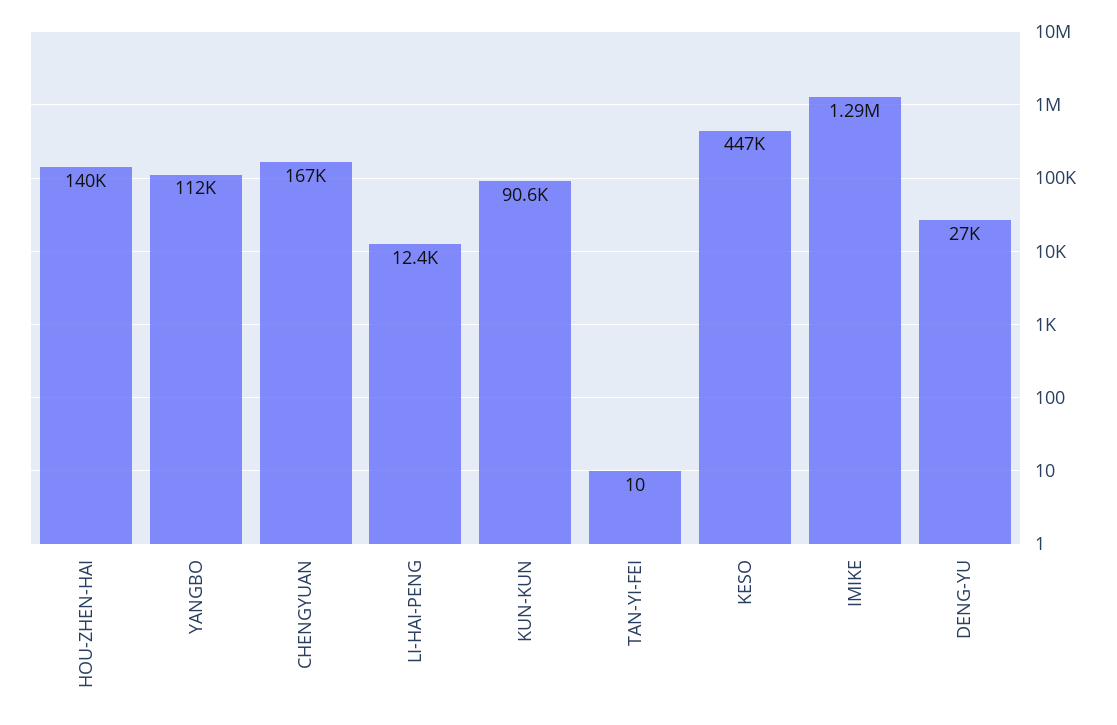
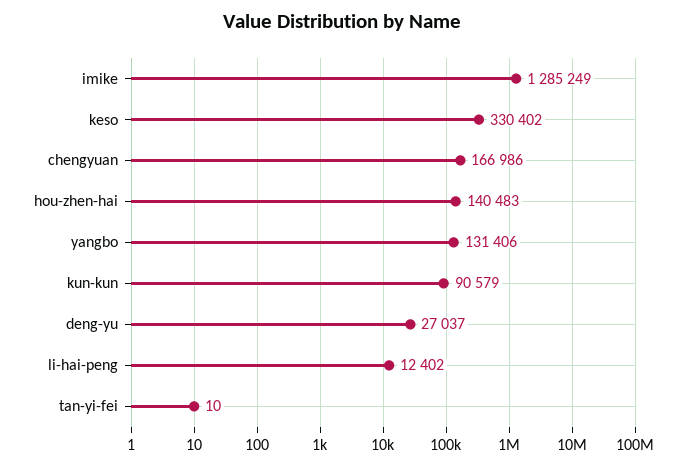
  {
    "HOU-ZHEN-HAI": 140483,
-   "YANGBO": 112000,
+   "YANGBO": 131406,
    "CHENGYUAN": 166986,
    "LI-HAI-PENG": 12402,
    "KUN-KUN": 90579,
    "TAN-YI-FEI": 10,
-   "KESO": 447000,
+   "KESO": 330402,
    "IMIKE": 1285249,
    "DENG-YU": 27037
  }

